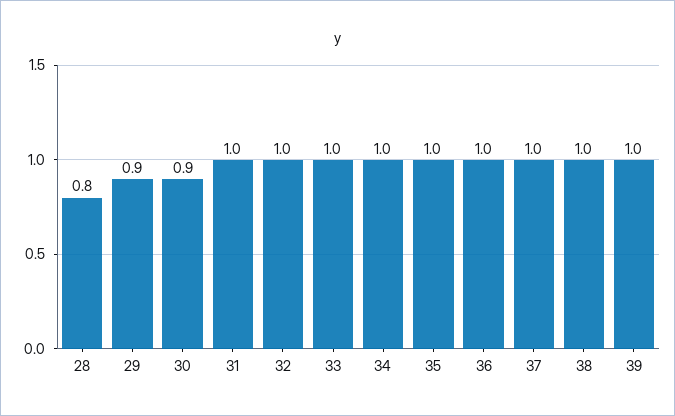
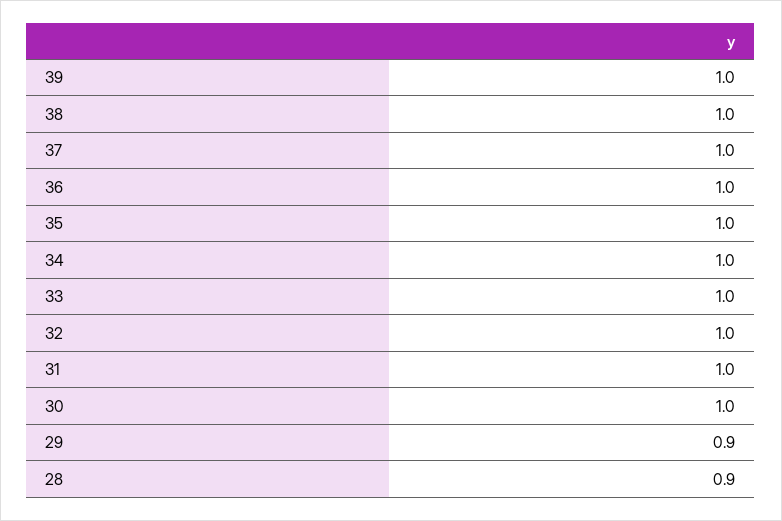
  {
-   "28": 0.8,
+   "28": 0.9,
    "29": 0.9,
-   "30": 0.9,
+   "30": 1,
    "31": 1,
    "32": 1,
    "33": 1,
    "34": 1,
    "35": 1,
    "36": 1,
    "37": 1,
    "38": 1,
    "39": 1
  }

